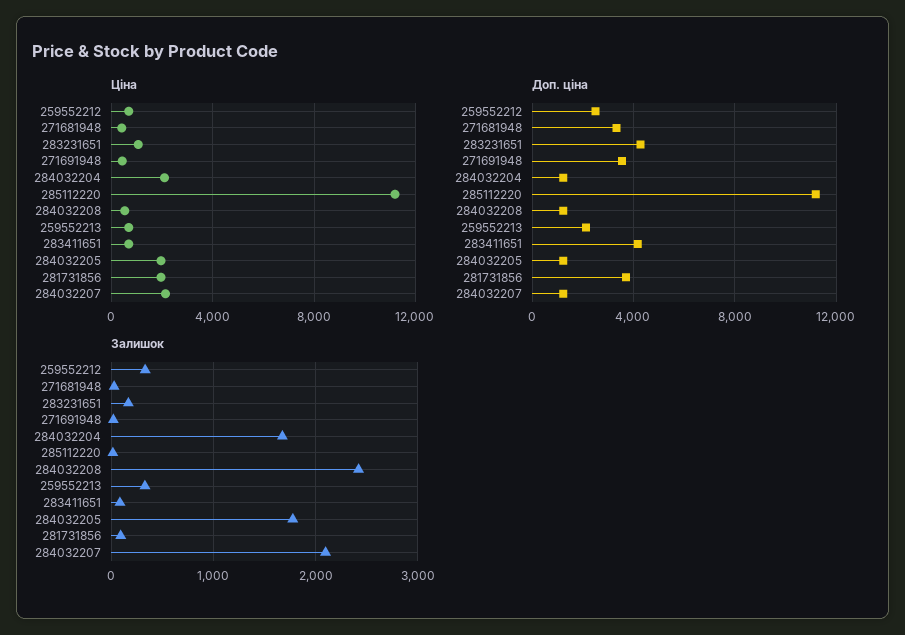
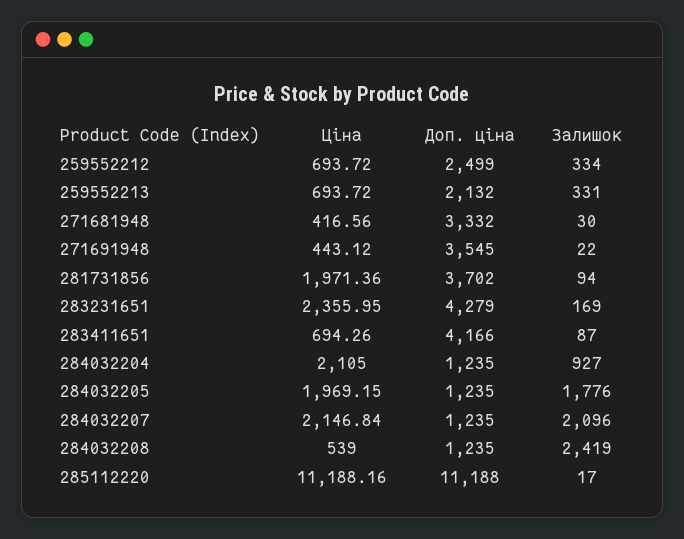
  {
    "Ціна": {
      "259552212": 693.72,
      "271681948": 416.56,
-     "283231651": 1000,
+     "283231651": 2355.95,
      "271691948": 443.12,
      "284032204": 2105,
      "285112220": 11188.16,
      "284032208": 539,
      "259552213": 693.72,
      "283411651": 694.26,
      "284032205": 1969.15,
      "281731856": 1971.36,
      "284032207": 2146.84
    },
    "Доп. ціна": {
      "259552212": 2499,
      "271681948": 3332,
      "283231651": 4279,
      "271691948": 3545,
      "284032204": 1235,
      "285112220": 11188,
      "284032208": 1235,
      "259552213": 2132,
      "283411651": 4166,
      "284032205": 1235,
      "281731856": 3702,
      "284032207": 1235
    },
    "Залишок": {
      "259552212": 334,
      "271681948": 30,
      "283231651": 169,
      "271691948": 22,
-     "284032204": 1700,
+     "284032204": 927,
      "285112220": 17,
      "284032208": 2419,
      "259552213": 331,
      "283411651": 87,
      "284032205": 1776,
      "281731856": 94,
      "284032207": 2096
    }
  }

